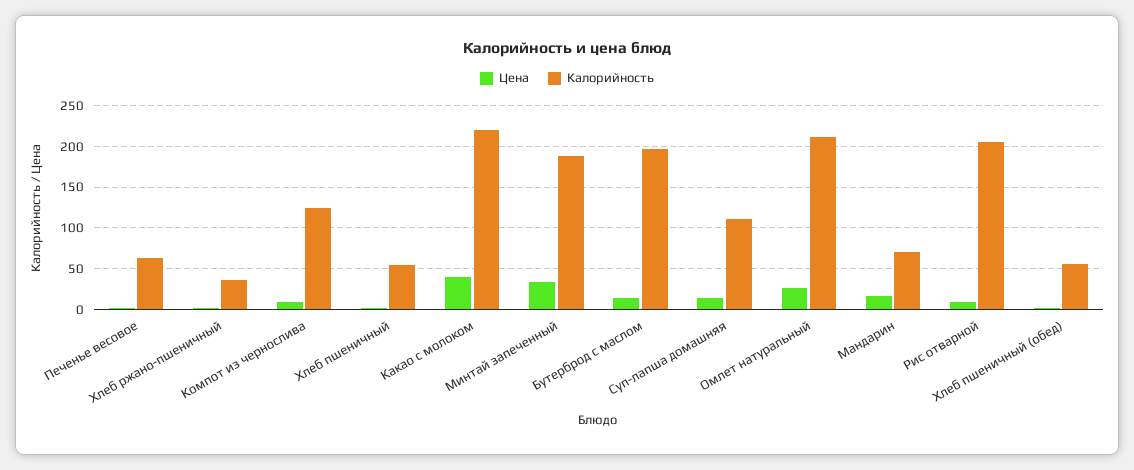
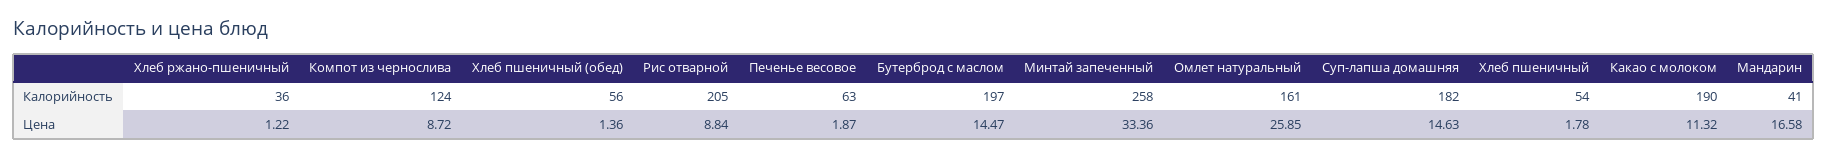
  {
    "Цена": {
      "Печенье весовое": 1.87,
      "Хлеб ржано-пшеничный": 1.22,
      "Компот из чернослива": 8.72,
      "Хлеб пшеничный": 1.78,
-     "Какао с молоком": 40,
+     "Какао с молоком": 11.32,
      "Минтай запеченный": 33.36,
      "Бутерброд с маслом": 14.47,
      "Суп-лапша домашняя": 14.63,
      "Омлет натуральный": 25.85,
      "Мандарин": 16.58,
      "Рис отварной": 8.84,
      "Хлеб пшеничный (обед)": 1.36
    },
    "Калорийность": {
      "Печенье весовое": 63,
      "Хлеб ржано-пшеничный": 36,
      "Компот из чернослива": 124,
      "Хлеб пшеничный": 54,
-     "Какао с молоком": 220,
+     "Какао с молоком": 190,
-     "Минтай запеченный": 190,
+     "Минтай запеченный": 258,
      "Бутерброд с маслом": 197,
-     "Суп-лапша домашняя": 110,
+     "Суп-лапша домашняя": 182,
-     "Омлет натуральный": 210,
+     "Омлет натуральный": 161,
-     "Мандарин": 70,
+     "Мандарин": 41,
      "Рис отварной": 205,
      "Хлеб пшеничный (обед)": 56
    }
  }

